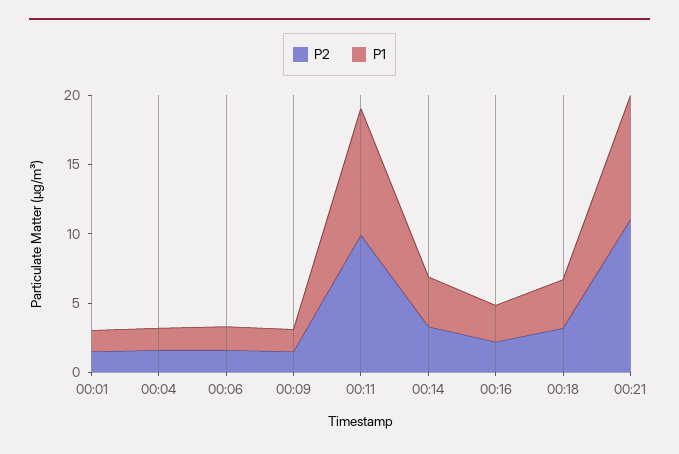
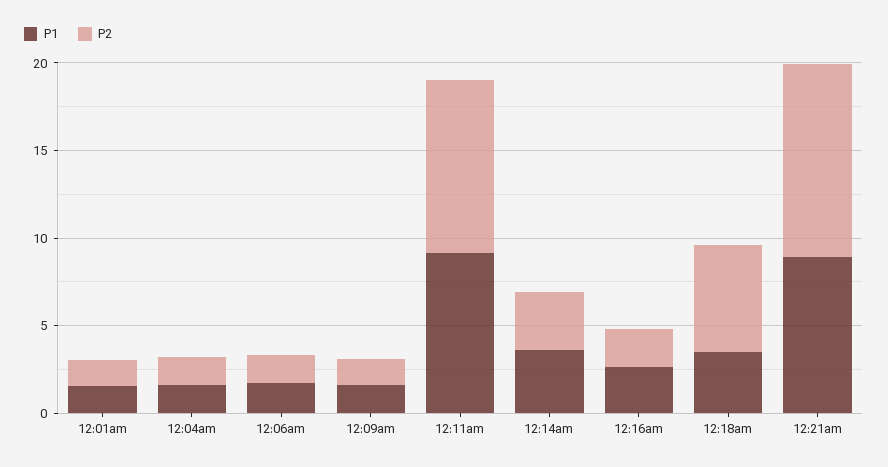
  {
    "P2": {
      "00:01": 2,
      "00:04": 2,
      "00:06": 2,
      "00:09": 2,
      "00:11": 10,
      "00:14": 3,
      "00:16": 2,
-     "00:18": 3,
+     "00:18": 6,
      "00:21": 11
    },
    "P1": {
      "00:01": 2,
      "00:04": 2,
      "00:06": 2,
      "00:09": 2,
      "00:11": 9,
      "00:14": 4,
      "00:16": 3,
      "00:18": 4,
      "00:21": 9
    }
  }

